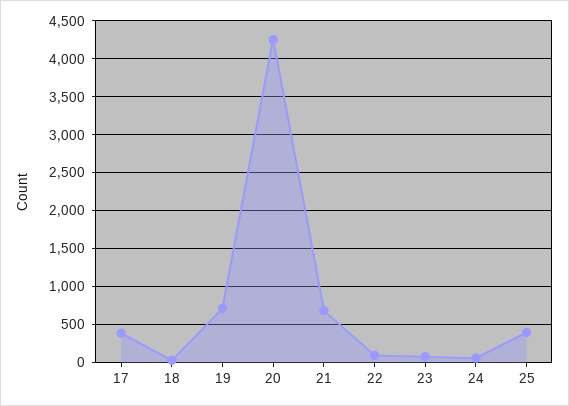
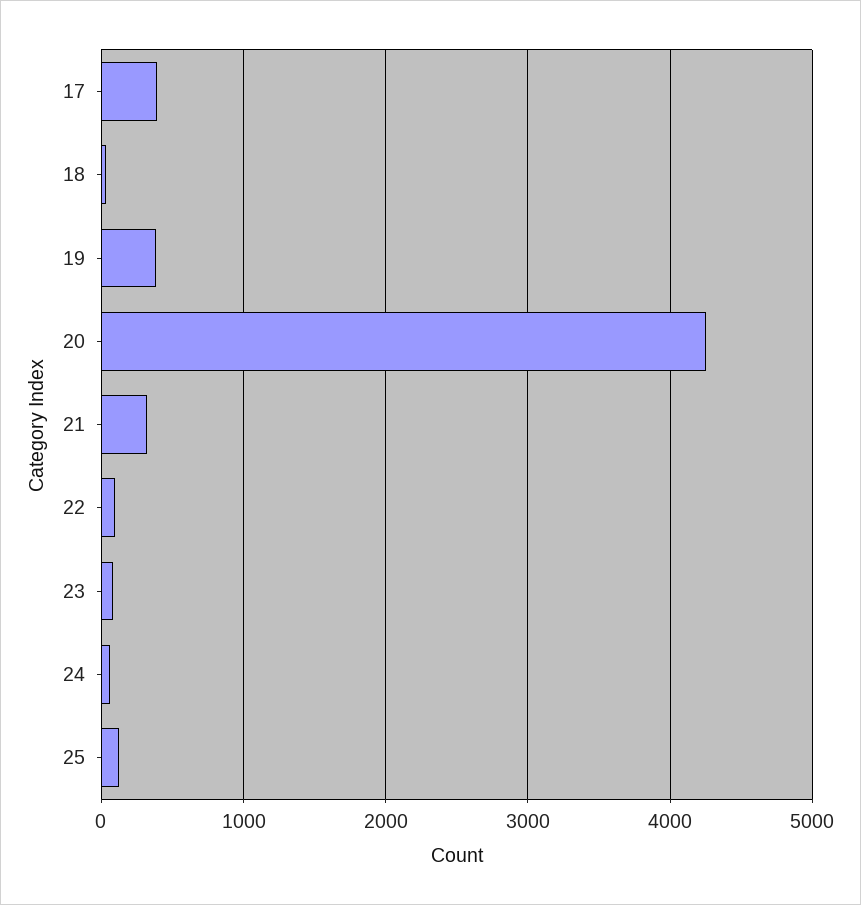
  {
    "17": 400,
    "18": 0,
-   "19": 700,
+   "19": 400,
    "20": 4300,
-   "21": 700,
+   "21": 300,
    "22": 100,
    "23": 100,
    "24": 100,
-   "25": 400
+   "25": 100
  }

